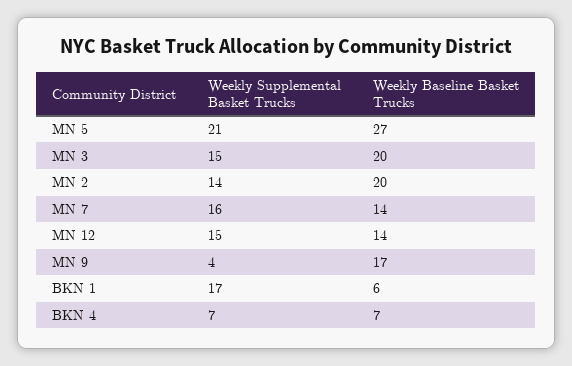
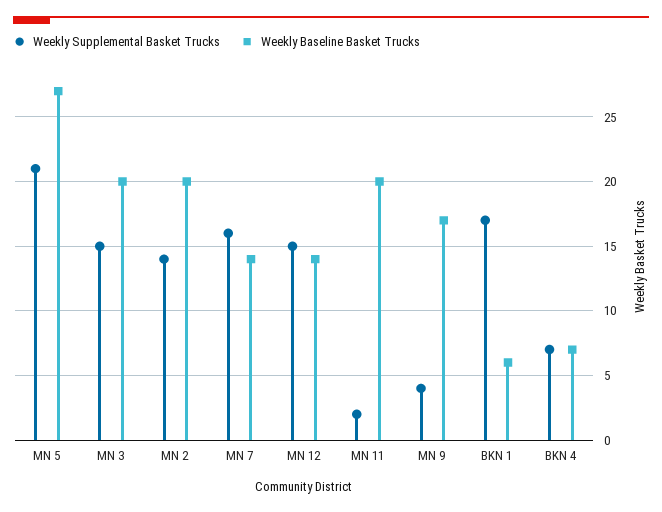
  {
    "Weekly Supplemental Basket Trucks": {
      "MN 5": 21,
      "MN 3": 15,
      "MN 2": 14,
      "MN 7": 16,
      "MN 12": 15,
      "MN 9": 4,
      "BKN 1": 17,
-     "BKN 4": 7
+     "BKN 4": 7,
+     "MN 11": 2
    },
    "Weekly Baseline Basket Trucks": {
      "MN 5": 27,
      "MN 3": 20,
      "MN 2": 20,
      "MN 7": 14,
      "MN 12": 14,
      "MN 9": 17,
      "BKN 1": 6,
-     "BKN 4": 7
+     "BKN 4": 7,
+     "MN 11": 20
    }
  }

